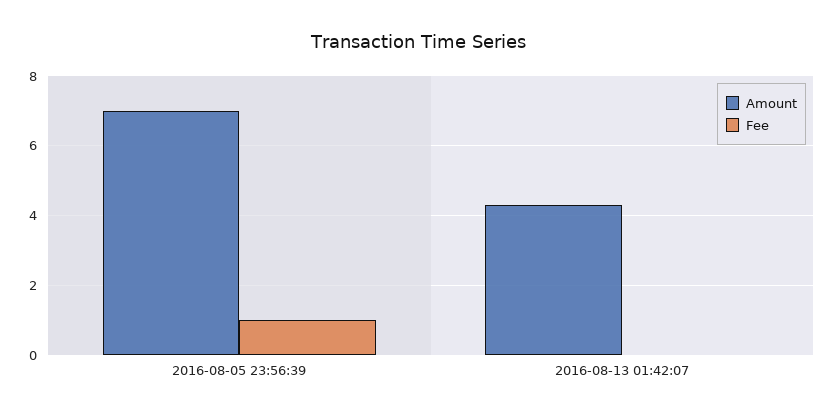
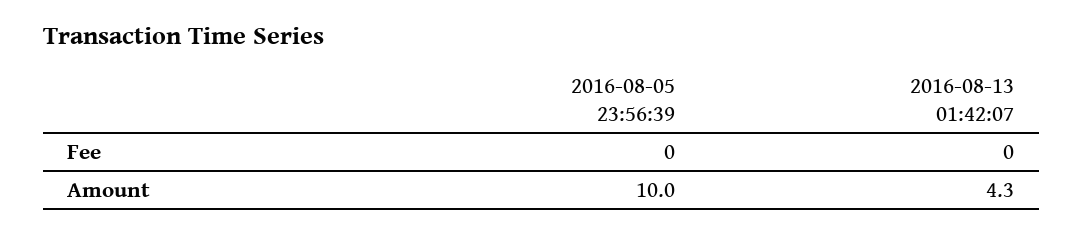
  {
    "Amount": {
-     "2016-08-05 23:56:39": 7,
+     "2016-08-05 23:56:39": 10,
      "2016-08-13 01:42:07": 4.3
    },
    "Fee": {
-     "2016-08-05 23:56:39": 1,
+     "2016-08-05 23:56:39": 0,
      "2016-08-13 01:42:07": 0
    }
  }

